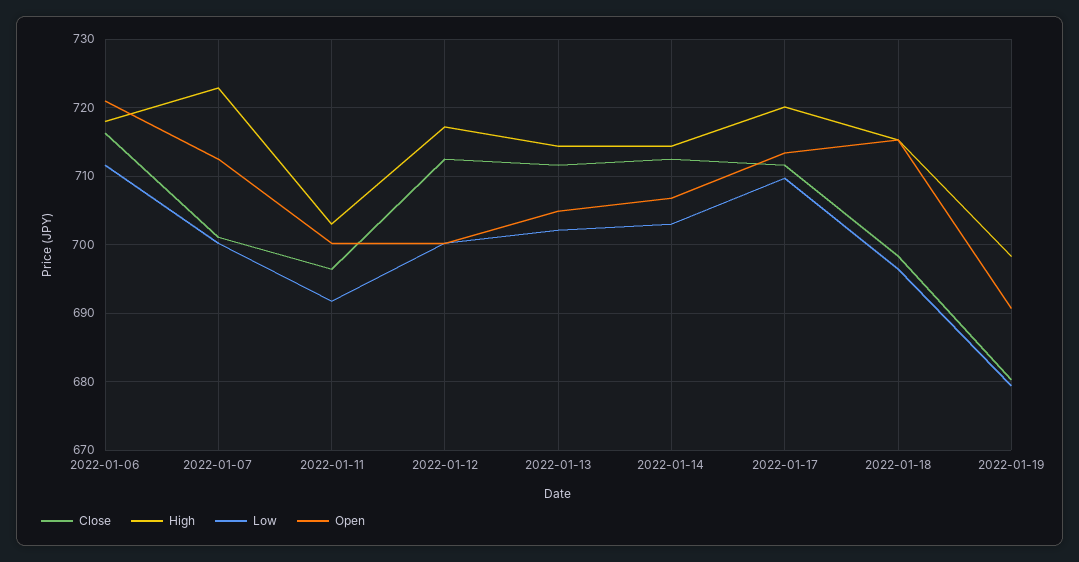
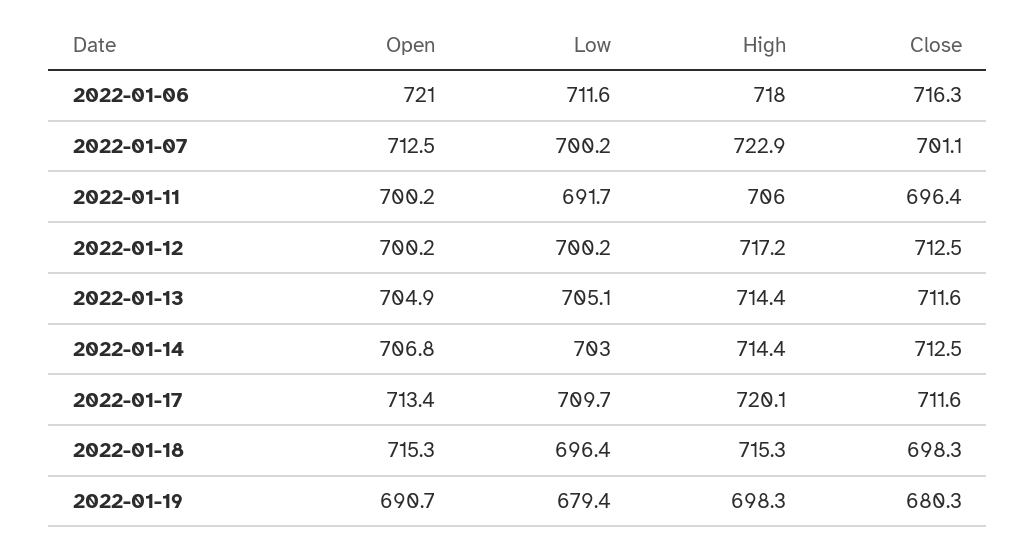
  {
    "Close": {
      "2022-01-06": 716.3,
      "2022-01-07": 701.1,
      "2022-01-11": 696.4,
      "2022-01-12": 712.5,
      "2022-01-13": 711.6,
      "2022-01-14": 712.5,
      "2022-01-17": 711.6,
      "2022-01-18": 698.3,
      "2022-01-19": 680.3
    },
    "High": {
      "2022-01-06": 718,
      "2022-01-07": 722.9,
-     "2022-01-11": 703,
+     "2022-01-11": 706,
      "2022-01-12": 717.2,
      "2022-01-13": 714.4,
      "2022-01-14": 714.4,
      "2022-01-17": 720.1,
      "2022-01-18": 715.3,
      "2022-01-19": 698.3
    },
    "Low": {
      "2022-01-06": 711.6,
      "2022-01-07": 700.2,
      "2022-01-11": 691.7,
      "2022-01-12": 700.2,
-     "2022-01-13": 702,
+     "2022-01-13": 705.1,
      "2022-01-14": 703,
      "2022-01-17": 709.7,
      "2022-01-18": 696.4,
      "2022-01-19": 679.4
    },
    "Open": {
      "2022-01-06": 721,
      "2022-01-07": 712.5,
      "2022-01-11": 700.2,
      "2022-01-12": 700.2,
      "2022-01-13": 704.9,
      "2022-01-14": 706.8,
      "2022-01-17": 713.4,
      "2022-01-18": 715.3,
      "2022-01-19": 690.7
    }
  }

